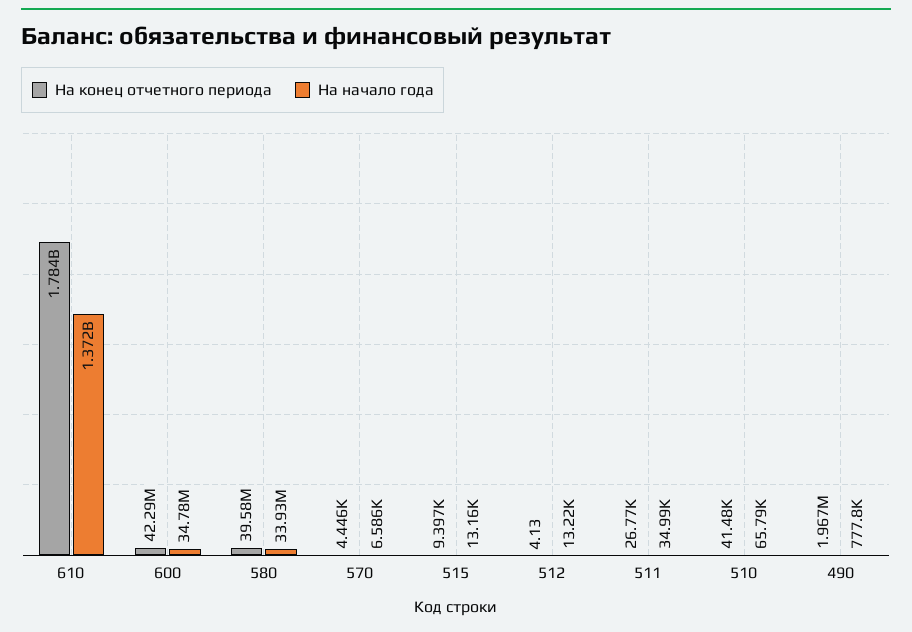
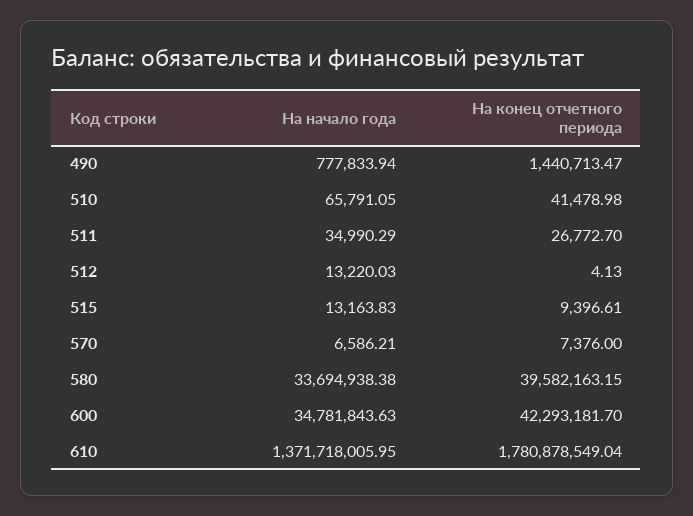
  {
    "На конец отчетного периода": {
-     "610": 1784000000,
+     "610": 1780878549.04,
      "600": 42293181.7,
      "580": 39582163.15,
-     "570": 4446,
+     "570": 7376,
      "515": 9396.61,
      "512": 4.13,
      "511": 26772.7,
      "510": 41478.98,
-     "490": 1967000
+     "490": 1440713.47
    },
    "На начало года": {
      "610": 1371718005.95,
      "600": 34781843.63,
-     "580": 33930000,
+     "580": 33694938.38,
      "570": 6586.21,
      "515": 13163.83,
      "512": 13220.03,
      "511": 34990.29,
      "510": 65791.05,
      "490": 777833.94
    }
  }

